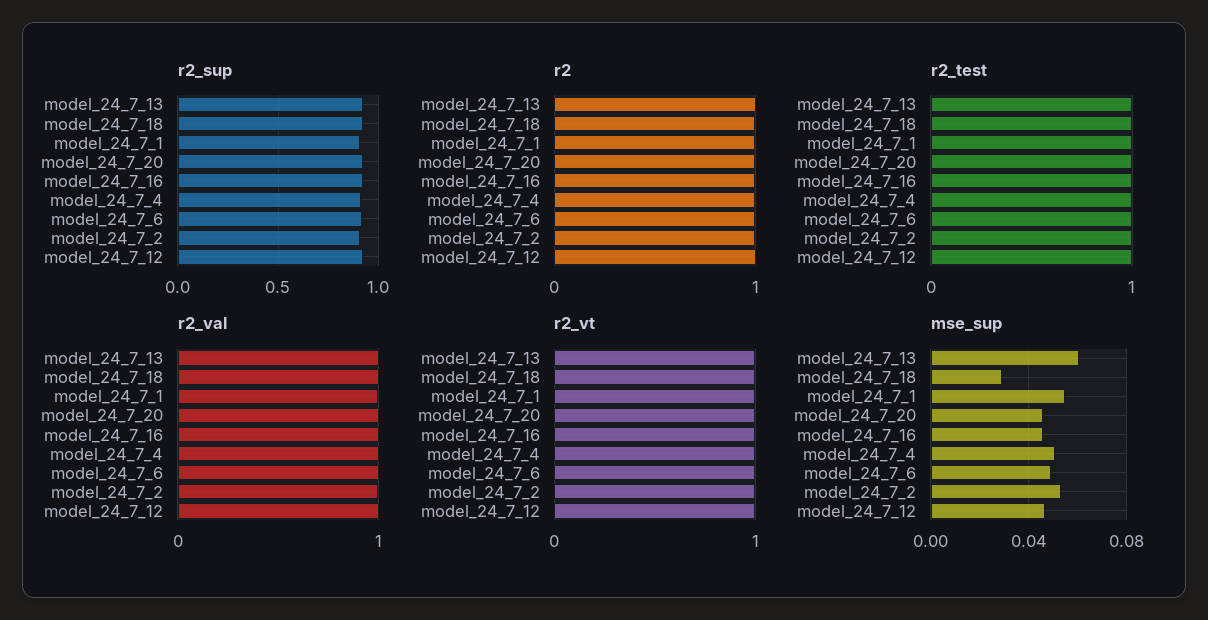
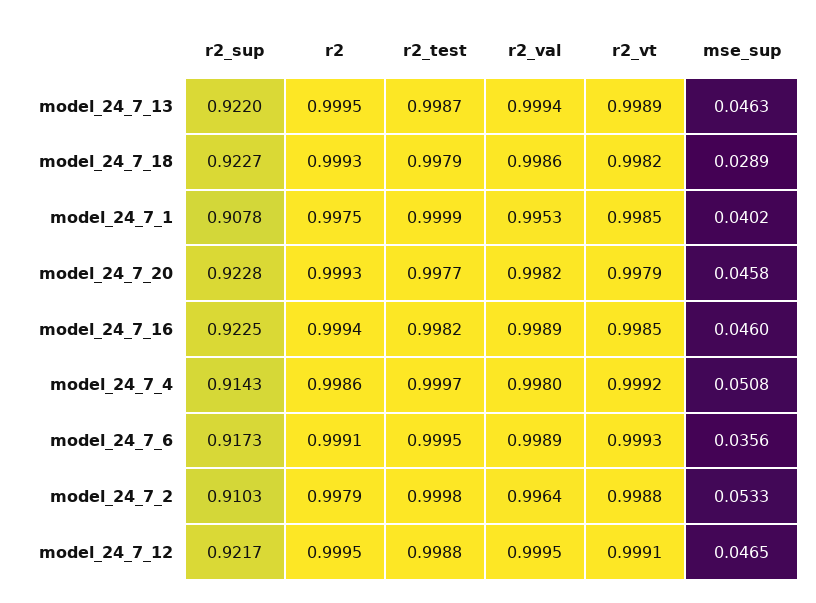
  {
    "r2_sup": {
      "model_24_7_13": 0.922,
      "model_24_7_18": 0.9227,
      "model_24_7_1": 0.9078,
      "model_24_7_20": 0.9228,
      "model_24_7_16": 0.9225,
      "model_24_7_4": 0.9143,
      "model_24_7_6": 0.9173,
      "model_24_7_2": 0.9103,
      "model_24_7_12": 0.9217
    },
    "r2": {
      "model_24_7_13": 0.9995,
      "model_24_7_18": 0.9993,
      "model_24_7_1": 0.9975,
      "model_24_7_20": 0.9993,
      "model_24_7_16": 0.9994,
      "model_24_7_4": 0.9986,
      "model_24_7_6": 0.9991,
      "model_24_7_2": 0.9979,
      "model_24_7_12": 0.9995
    },
    "r2_test": {
      "model_24_7_13": 0.9987,
      "model_24_7_18": 0.9979,
      "model_24_7_1": 0.9999,
      "model_24_7_20": 0.9977,
      "model_24_7_16": 0.9982,
      "model_24_7_4": 0.9997,
      "model_24_7_6": 0.9995,
      "model_24_7_2": 0.9998,
      "model_24_7_12": 0.9988
    },
    "r2_val": {
      "model_24_7_13": 0.9994,
      "model_24_7_18": 0.9986,
      "model_24_7_1": 0.9953,
      "model_24_7_20": 0.9982,
      "model_24_7_16": 0.9989,
      "model_24_7_4": 0.998,
      "model_24_7_6": 0.9989,
      "model_24_7_2": 0.9964,
      "model_24_7_12": 0.9995
    },
    "r2_vt": {
      "model_24_7_13": 0.9989,
      "model_24_7_18": 0.9982,
      "model_24_7_1": 0.9985,
      "model_24_7_20": 0.9979,
      "model_24_7_16": 0.9985,
      "model_24_7_4": 0.9992,
      "model_24_7_6": 0.9993,
      "model_24_7_2": 0.9988,
      "model_24_7_12": 0.9991
    },
    "mse_sup": {
-     "model_24_7_13": 0.06,
+     "model_24_7_13": 0.0463,
      "model_24_7_18": 0.0289,
-     "model_24_7_1": 0.055,
+     "model_24_7_1": 0.0402,
      "model_24_7_20": 0.0458,
      "model_24_7_16": 0.046,
      "model_24_7_4": 0.0508,
-     "model_24_7_6": 0.05,
+     "model_24_7_6": 0.0356,
      "model_24_7_2": 0.0533,
      "model_24_7_12": 0.0465
    }
  }

